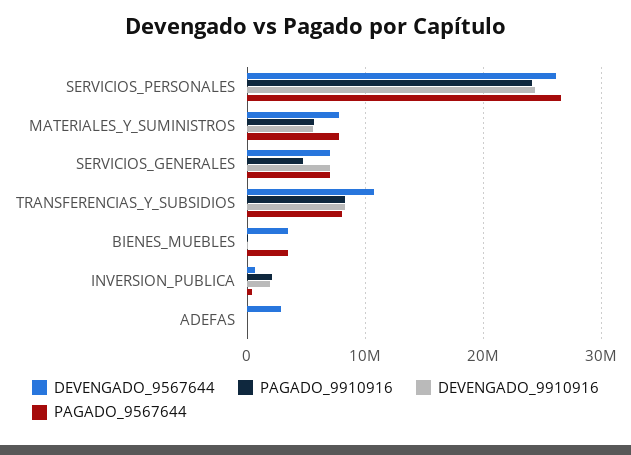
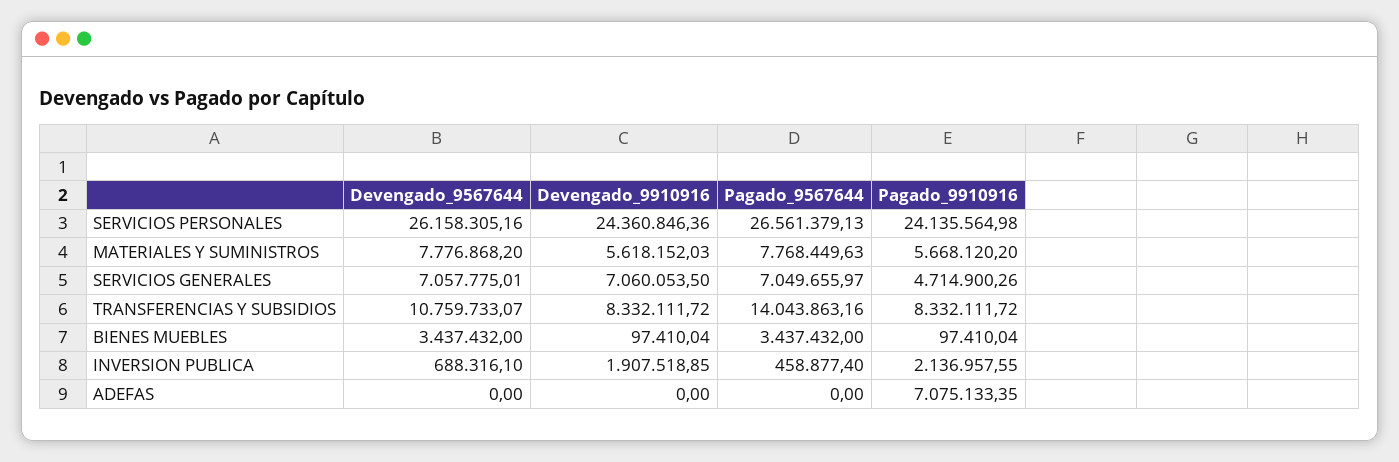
  {
    "DEVENGADO_9567644": {
      "SERVICIOS_PERSONALES": 26158305.16,
      "MATERIALES_Y_SUMINISTROS": 7776868.2,
      "SERVICIOS_GENERALES": 7057775.01,
      "TRANSFERENCIAS_Y_SUBSIDIOS": 10759733.07,
      "BIENES_MUEBLES": 3437432,
      "INVERSION_PUBLICA": 688316.1,
-     "ADEFAS": 3000000
+     "ADEFAS": 0
    },
    "PAGADO_9910916": {
      "SERVICIOS_PERSONALES": 24135564.98,
      "MATERIALES_Y_SUMINISTROS": 5668120.2,
      "SERVICIOS_GENERALES": 4714900.26,
      "TRANSFERENCIAS_Y_SUBSIDIOS": 8332111.72,
      "BIENES_MUEBLES": 97410.04,
      "INVERSION_PUBLICA": 2136957.55,
-     "ADEFAS": 0
+     "ADEFAS": 7075133.35
    },
    "DEVENGADO_9910916": {
      "SERVICIOS_PERSONALES": 24360846.36,
      "MATERIALES_Y_SUMINISTROS": 5618152.03,
      "SERVICIOS_GENERALES": 7060053.5,
      "TRANSFERENCIAS_Y_SUBSIDIOS": 8332111.72,
      "BIENES_MUEBLES": 97410.04,
      "INVERSION_PUBLICA": 1907518.85,
      "ADEFAS": 0
    },
    "PAGADO_9567644": {
      "SERVICIOS_PERSONALES": 26561379.13,
      "MATERIALES_Y_SUMINISTROS": 7768449.63,
      "SERVICIOS_GENERALES": 7049655.97,
-     "TRANSFERENCIAS_Y_SUBSIDIOS": 8000000,
+     "TRANSFERENCIAS_Y_SUBSIDIOS": 14043863.16,
      "BIENES_MUEBLES": 3437432,
      "INVERSION_PUBLICA": 458877.4,
      "ADEFAS": 0
    }
  }

